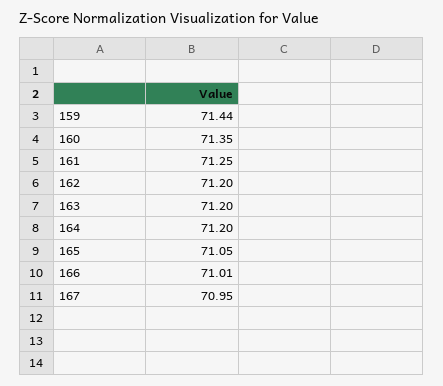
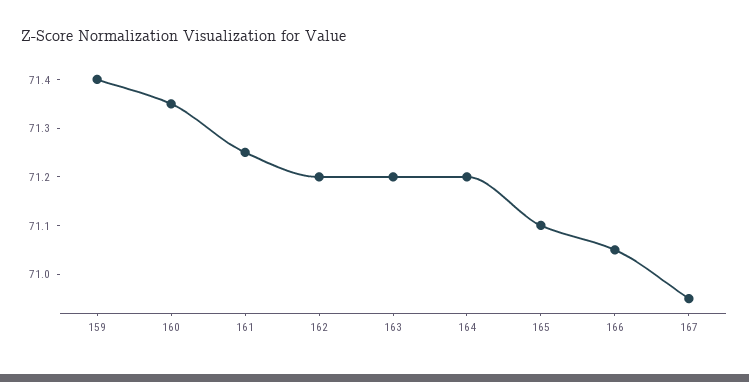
  {
-   "159": 71.44,
+   "159": 71.4,
    "160": 71.35,
    "161": 71.25,
    "162": 71.2,
    "163": 71.2,
    "164": 71.2,
-   "165": 71.05,
+   "165": 71.1,
-   "166": 71.01,
+   "166": 71.05,
    "167": 70.95
  }

